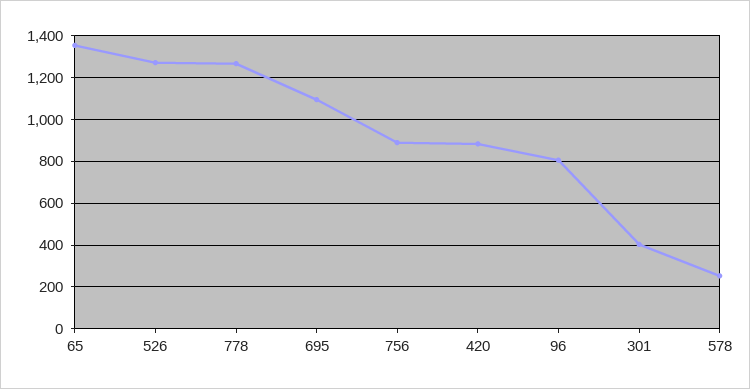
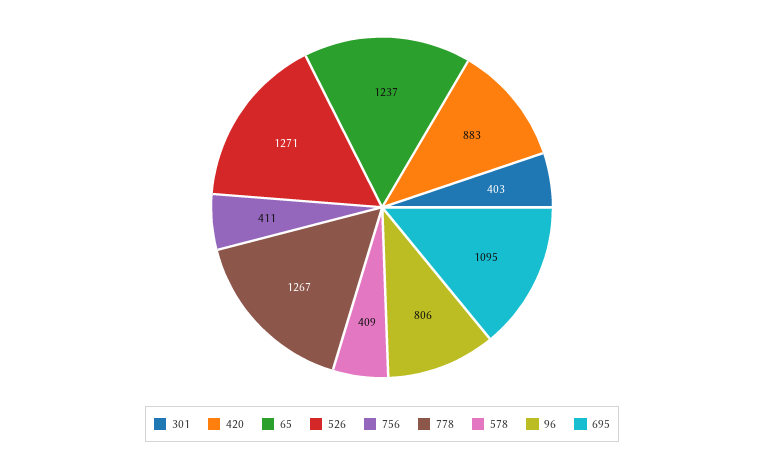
  {
-   "65": 1350,
+   "65": 1237,
    "526": 1271,
    "778": 1267,
    "695": 1095,
-   "756": 900,
+   "756": 411,
    "420": 883,
    "96": 806,
    "301": 403,
-   "578": 250
+   "578": 409
  }

